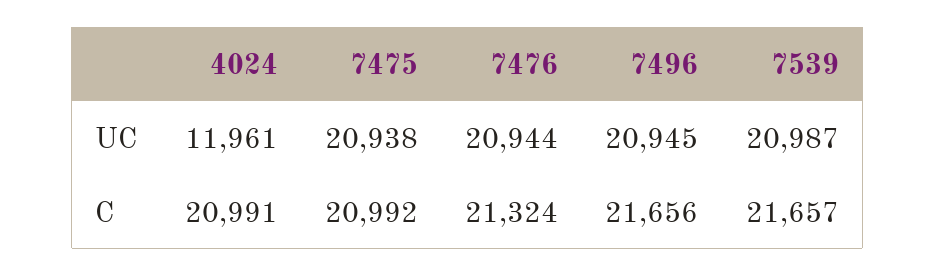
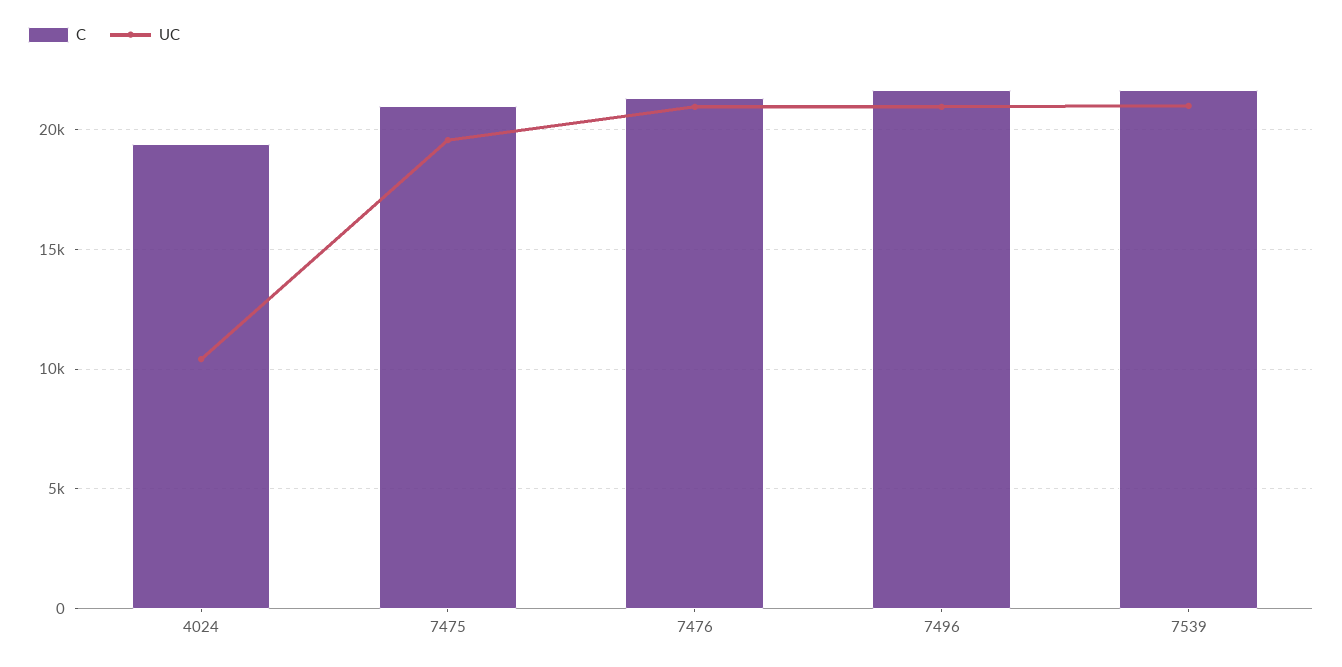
  {
    "UC": {
-     "4024": 11961,
+     "4024": 10500,
-     "7475": 20938,
+     "7475": 19500,
      "7476": 20944,
      "7496": 20945,
      "7539": 20987
    },
    "C": {
-     "4024": 20991,
+     "4024": 19500,
      "7475": 20992,
      "7476": 21324,
      "7496": 21656,
      "7539": 21657
    }
  }

